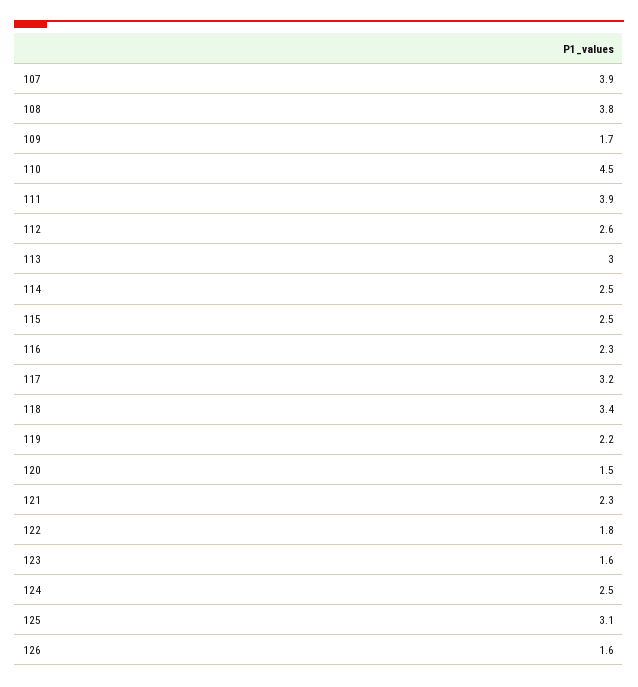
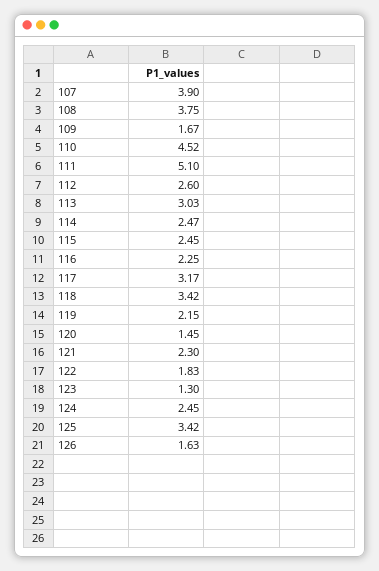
  {
    "107": 3.9,
    "108": 3.75,
    "109": 1.67,
    "110": 4.52,
-   "111": 3.9,
+   "111": 5.1,
    "112": 2.6,
    "113": 3.03,
    "114": 2.47,
    "115": 2.45,
    "116": 2.25,
    "117": 3.17,
    "118": 3.42,
    "119": 2.15,
    "120": 1.45,
    "121": 2.3,
    "122": 1.83,
-   "123": 1.6,
+   "123": 1.3,
    "124": 2.45,
-   "125": 3.1,
+   "125": 3.42,
    "126": 1.63
  }

